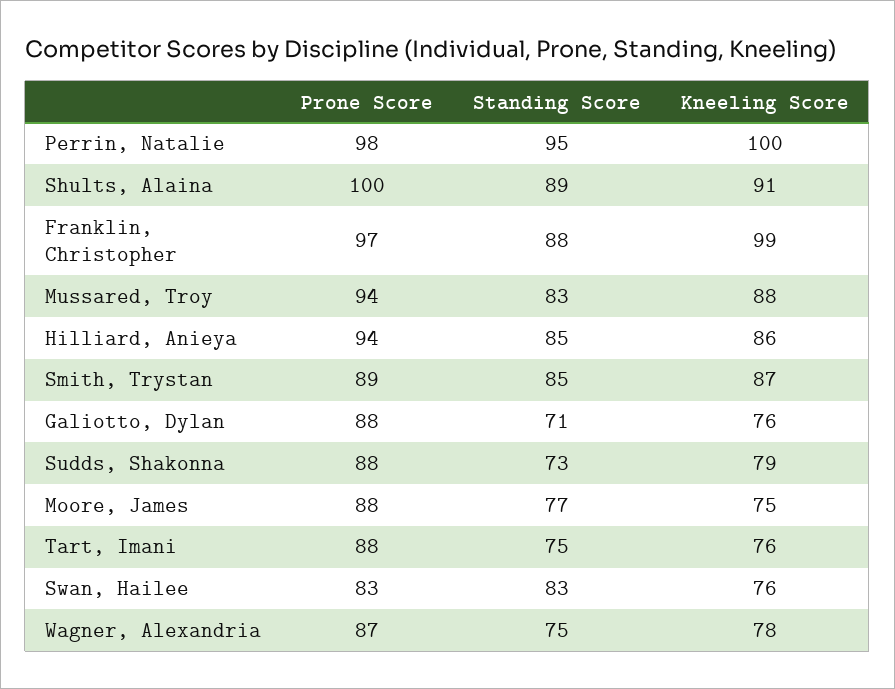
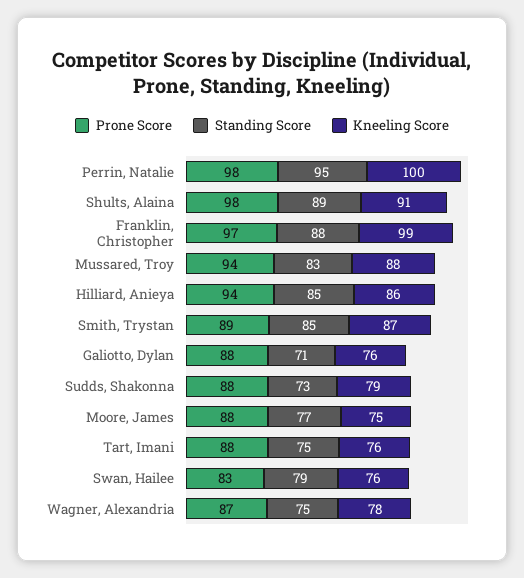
  {
    "Prone Score": {
      "Perrin, Natalie": 98,
-     "Shults, Alaina": 100,
+     "Shults, Alaina": 98,
      "Franklin, Christopher": 97,
      "Mussared, Troy": 94,
      "Hilliard, Anieya": 94,
      "Smith, Trystan": 89,
      "Galiotto, Dylan": 88,
      "Sudds, Shakonna": 88,
      "Moore, James": 88,
      "Tart, Imani": 88,
      "Swan, Hailee": 83,
      "Wagner, Alexandria": 87
    },
    "Standing Score": {
      "Perrin, Natalie": 95,
      "Shults, Alaina": 89,
      "Franklin, Christopher": 88,
      "Mussared, Troy": 83,
      "Hilliard, Anieya": 85,
      "Smith, Trystan": 85,
      "Galiotto, Dylan": 71,
      "Sudds, Shakonna": 73,
      "Moore, James": 77,
      "Tart, Imani": 75,
-     "Swan, Hailee": 83,
+     "Swan, Hailee": 79,
      "Wagner, Alexandria": 75
    },
    "Kneeling Score": {
      "Perrin, Natalie": 100,
      "Shults, Alaina": 91,
      "Franklin, Christopher": 99,
      "Mussared, Troy": 88,
      "Hilliard, Anieya": 86,
      "Smith, Trystan": 87,
      "Galiotto, Dylan": 76,
      "Sudds, Shakonna": 79,
      "Moore, James": 75,
      "Tart, Imani": 76,
      "Swan, Hailee": 76,
      "Wagner, Alexandria": 78
    }
  }

